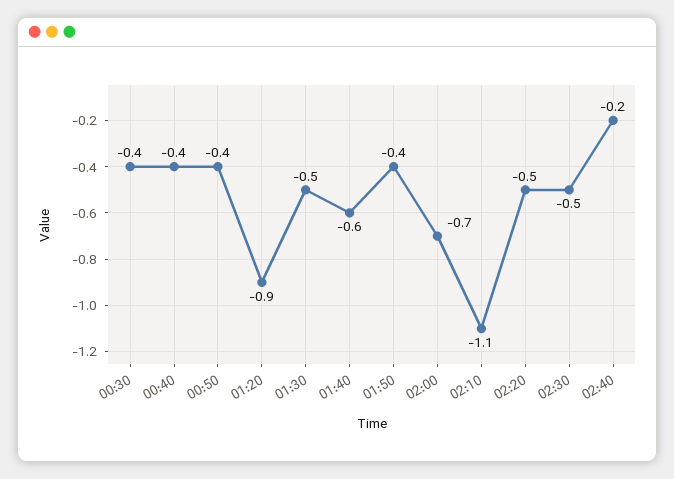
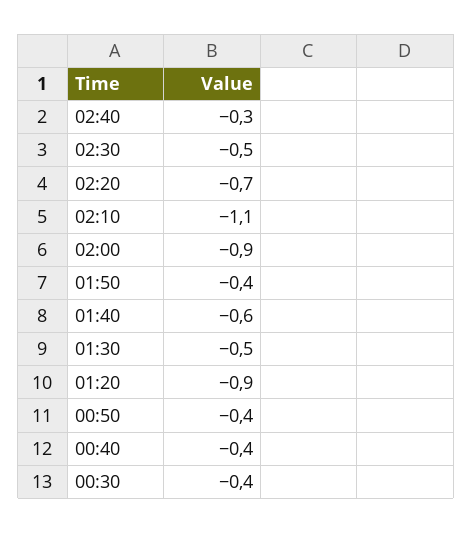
  {
    "00:30": -0.4,
    "00:40": -0.4,
    "00:50": -0.4,
    "01:20": -0.9,
    "01:30": -0.5,
    "01:40": -0.6,
    "01:50": -0.4,
-   "02:00": -0.7,
+   "02:00": -0.9,
    "02:10": -1.1,
-   "02:20": -0.5,
+   "02:20": -0.7,
    "02:30": -0.5,
-   "02:40": -0.2
+   "02:40": -0.3
  }

